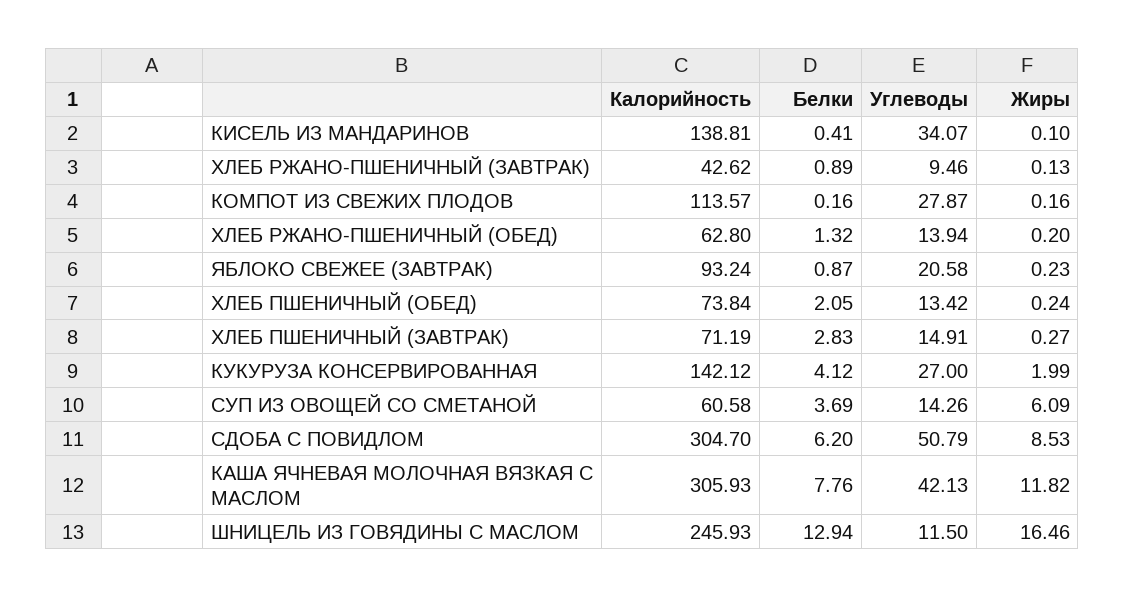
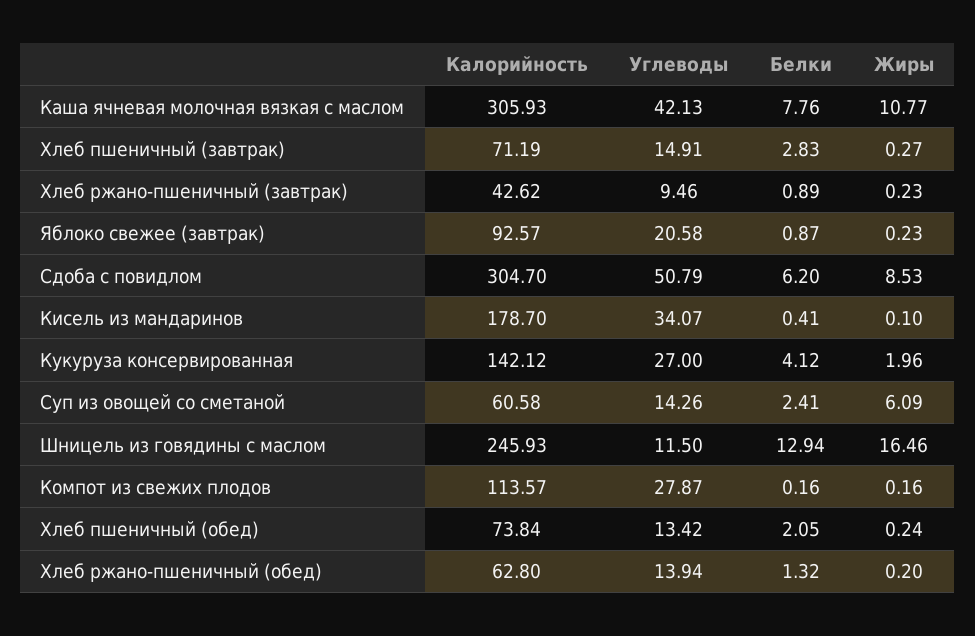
  {
    "Калорийность": {
-     "КИСЕЛЬ ИЗ МАНДАРИНОВ": 138.81,
+     "КИСЕЛЬ ИЗ МАНДАРИНОВ": 178.7,
      "ХЛЕБ РЖАНО-ПШЕНИЧНЫЙ (ЗАВТРАК)": 42.62,
      "КОМПОТ ИЗ СВЕЖИХ ПЛОДОВ": 113.57,
      "ХЛЕБ РЖАНО-ПШЕНИЧНЫЙ (ОБЕД)": 62.8,
-     "ЯБЛОКО СВЕЖЕЕ (ЗАВТРАК)": 93.24,
+     "ЯБЛОКО СВЕЖЕЕ (ЗАВТРАК)": 92.57,
      "ХЛЕБ ПШЕНИЧНЫЙ (ОБЕД)": 73.84,
      "ХЛЕБ ПШЕНИЧНЫЙ (ЗАВТРАК)": 71.19,
      "КУКУРУЗА КОНСЕРВИРОВАННАЯ": 142.12,
      "СУП ИЗ ОВОЩЕЙ СО СМЕТАНОЙ": 60.58,
      "СДОБА С ПОВИДЛОМ": 304.7,
      "КАША ЯЧНЕВАЯ МОЛОЧНАЯ ВЯЗКАЯ С МАСЛОМ": 305.93,
      "ШНИЦЕЛЬ ИЗ ГОВЯДИНЫ С МАСЛОМ": 245.93
    },
    "Белки": {
      "КИСЕЛЬ ИЗ МАНДАРИНОВ": 0.41,
      "ХЛЕБ РЖАНО-ПШЕНИЧНЫЙ (ЗАВТРАК)": 0.89,
      "КОМПОТ ИЗ СВЕЖИХ ПЛОДОВ": 0.16,
      "ХЛЕБ РЖАНО-ПШЕНИЧНЫЙ (ОБЕД)": 1.32,
      "ЯБЛОКО СВЕЖЕЕ (ЗАВТРАК)": 0.87,
      "ХЛЕБ ПШЕНИЧНЫЙ (ОБЕД)": 2.05,
      "ХЛЕБ ПШЕНИЧНЫЙ (ЗАВТРАК)": 2.83,
      "КУКУРУЗА КОНСЕРВИРОВАННАЯ": 4.12,
-     "СУП ИЗ ОВОЩЕЙ СО СМЕТАНОЙ": 3.69,
+     "СУП ИЗ ОВОЩЕЙ СО СМЕТАНОЙ": 2.41,
      "СДОБА С ПОВИДЛОМ": 6.2,
      "КАША ЯЧНЕВАЯ МОЛОЧНАЯ ВЯЗКАЯ С МАСЛОМ": 7.76,
      "ШНИЦЕЛЬ ИЗ ГОВЯДИНЫ С МАСЛОМ": 12.94
    },
    "Углеводы": {
      "КИСЕЛЬ ИЗ МАНДАРИНОВ": 34.07,
      "ХЛЕБ РЖАНО-ПШЕНИЧНЫЙ (ЗАВТРАК)": 9.46,
      "КОМПОТ ИЗ СВЕЖИХ ПЛОДОВ": 27.87,
      "ХЛЕБ РЖАНО-ПШЕНИЧНЫЙ (ОБЕД)": 13.94,
      "ЯБЛОКО СВЕЖЕЕ (ЗАВТРАК)": 20.58,
      "ХЛЕБ ПШЕНИЧНЫЙ (ОБЕД)": 13.42,
      "ХЛЕБ ПШЕНИЧНЫЙ (ЗАВТРАК)": 14.91,
      "КУКУРУЗА КОНСЕРВИРОВАННАЯ": 27,
      "СУП ИЗ ОВОЩЕЙ СО СМЕТАНОЙ": 14.26,
      "СДОБА С ПОВИДЛОМ": 50.79,
      "КАША ЯЧНЕВАЯ МОЛОЧНАЯ ВЯЗКАЯ С МАСЛОМ": 42.13,
      "ШНИЦЕЛЬ ИЗ ГОВЯДИНЫ С МАСЛОМ": 11.5
    },
    "Жиры": {
      "КИСЕЛЬ ИЗ МАНДАРИНОВ": 0.1,
-     "ХЛЕБ РЖАНО-ПШЕНИЧНЫЙ (ЗАВТРАК)": 0.13,
+     "ХЛЕБ РЖАНО-ПШЕНИЧНЫЙ (ЗАВТРАК)": 0.23,
      "КОМПОТ ИЗ СВЕЖИХ ПЛОДОВ": 0.16,
      "ХЛЕБ РЖАНО-ПШЕНИЧНЫЙ (ОБЕД)": 0.2,
      "ЯБЛОКО СВЕЖЕЕ (ЗАВТРАК)": 0.23,
      "ХЛЕБ ПШЕНИЧНЫЙ (ОБЕД)": 0.24,
      "ХЛЕБ ПШЕНИЧНЫЙ (ЗАВТРАК)": 0.27,
-     "КУКУРУЗА КОНСЕРВИРОВАННАЯ": 1.99,
+     "КУКУРУЗА КОНСЕРВИРОВАННАЯ": 1.96,
      "СУП ИЗ ОВОЩЕЙ СО СМЕТАНОЙ": 6.09,
      "СДОБА С ПОВИДЛОМ": 8.53,
-     "КАША ЯЧНЕВАЯ МОЛОЧНАЯ ВЯЗКАЯ С МАСЛОМ": 11.82,
+     "КАША ЯЧНЕВАЯ МОЛОЧНАЯ ВЯЗКАЯ С МАСЛОМ": 10.77,
      "ШНИЦЕЛЬ ИЗ ГОВЯДИНЫ С МАСЛОМ": 16.46
    }
  }

